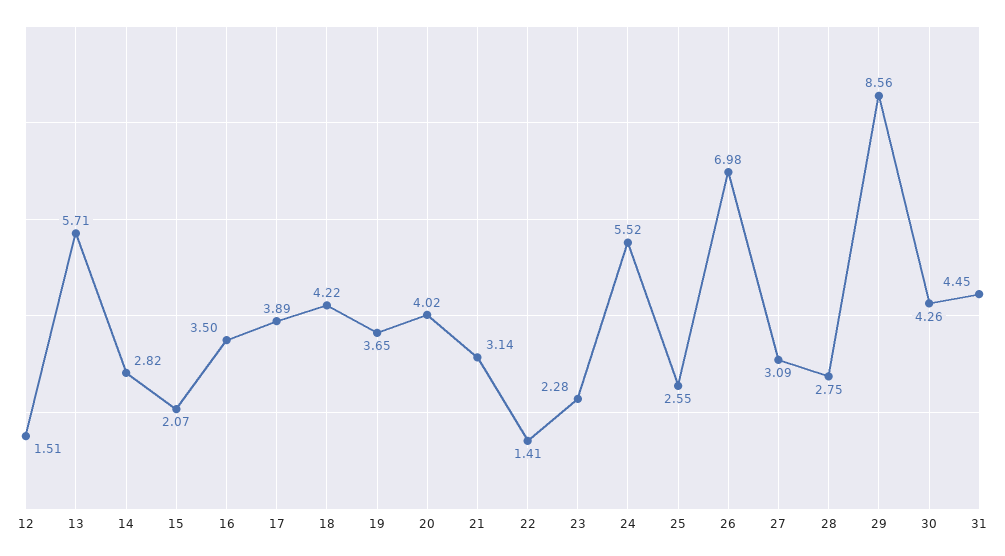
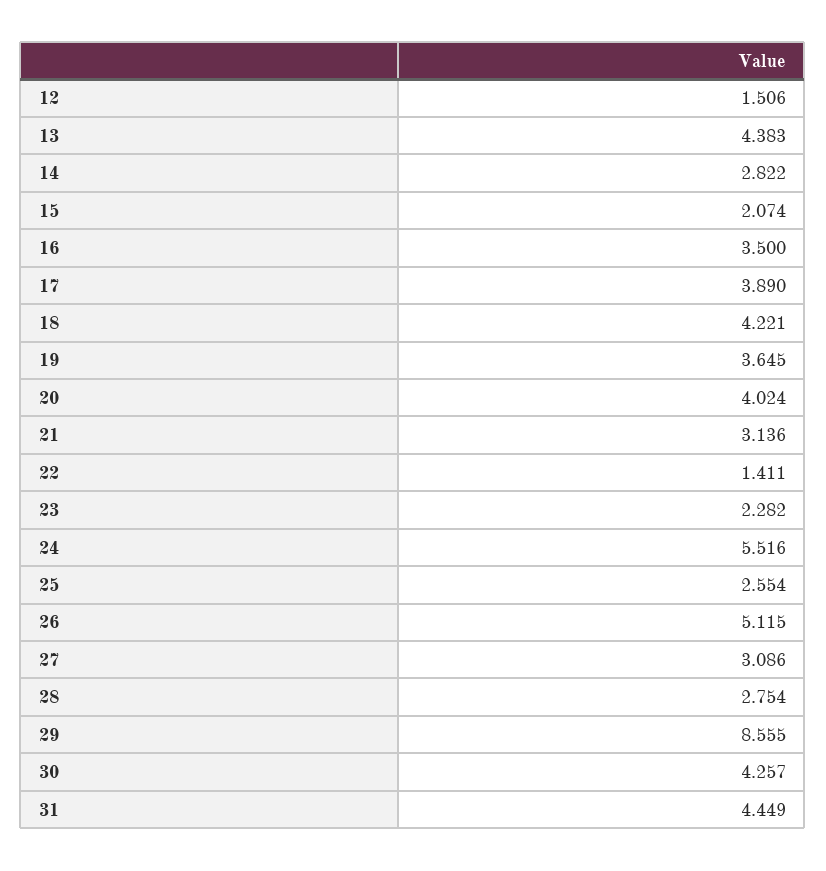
  {
    "12": 1.506,
-   "13": 5.71,
+   "13": 4.383,
    "14": 2.822,
    "15": 2.074,
    "16": 3.5,
    "17": 3.89,
    "18": 4.221,
    "19": 3.645,
    "20": 4.024,
    "21": 3.136,
    "22": 1.411,
    "23": 2.282,
    "24": 5.516,
    "25": 2.554,
-   "26": 6.98,
+   "26": 5.115,
    "27": 3.086,
    "28": 2.754,
    "29": 8.555,
    "30": 4.257,
    "31": 4.449
  }

